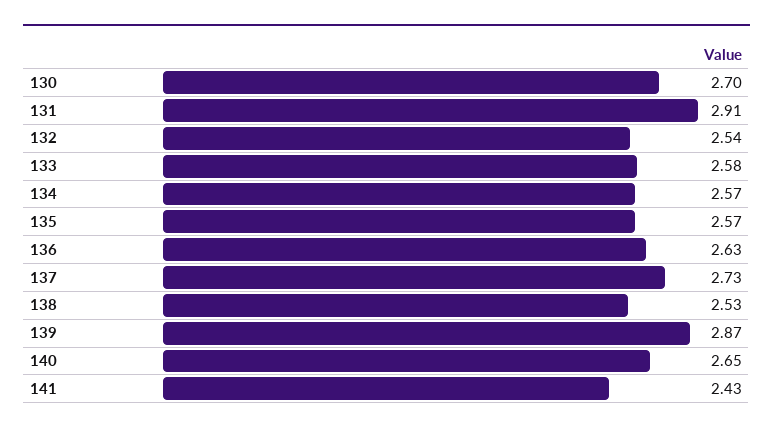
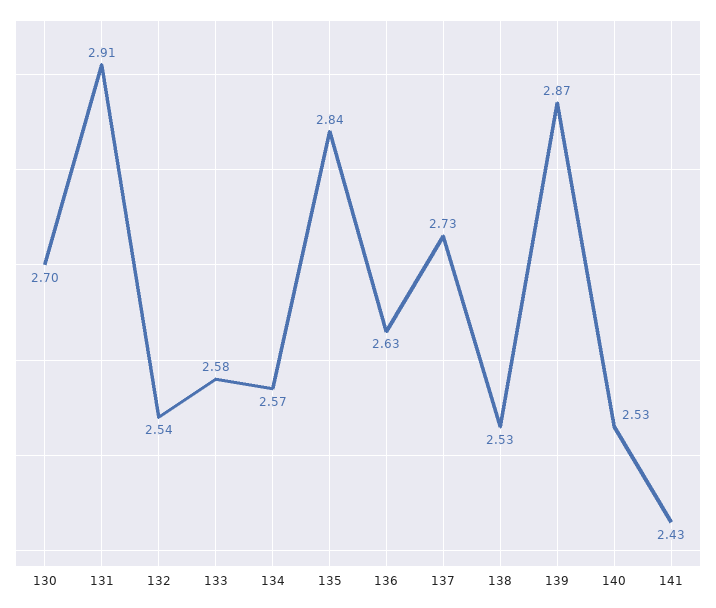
  {
    "130": 2.7,
    "131": 2.91,
    "132": 2.54,
    "133": 2.58,
    "134": 2.57,
-   "135": 2.57,
+   "135": 2.84,
    "136": 2.63,
    "137": 2.73,
    "138": 2.53,
    "139": 2.87,
-   "140": 2.65,
+   "140": 2.53,
    "141": 2.43
  }

